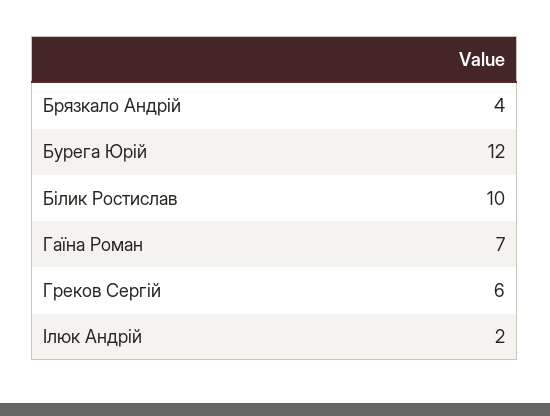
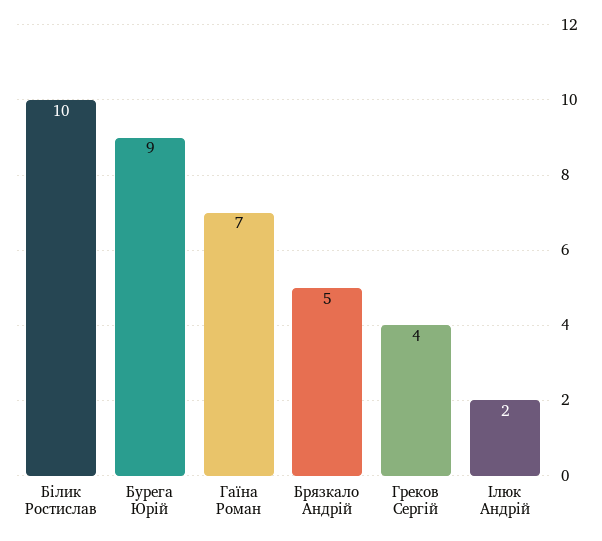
  {
-   "Брязкало Андрій": 4,
+   "Брязкало Андрій": 5,
-   "Бурега Юрій": 12,
+   "Бурега Юрій": 9,
    "Білик Ростислав": 10,
    "Гаїна Роман": 7,
-   "Греков Сергій": 6,
+   "Греков Сергій": 4,
    "Ілюк Андрій": 2
  }

